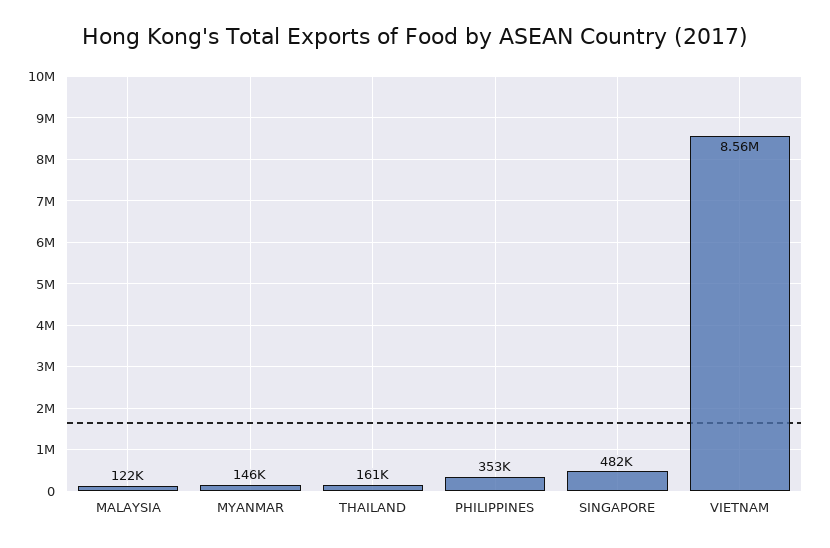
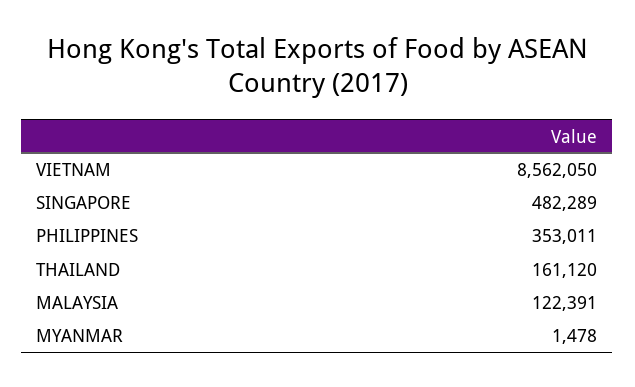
  {
    "MALAYSIA": 122391,
-   "MYANMAR": 146000,
+   "MYANMAR": 1478,
    "THAILAND": 161120,
    "PHILIPPINES": 353011,
    "SINGAPORE": 482289,
    "VIETNAM": 8562050
  }

